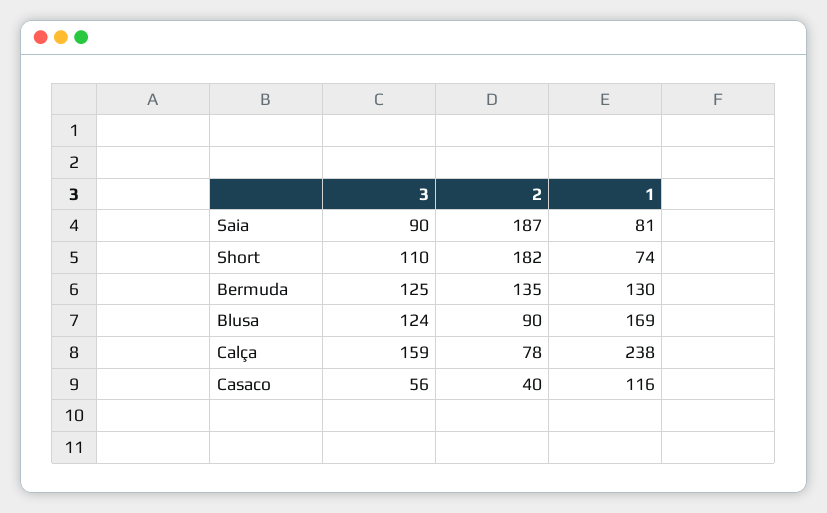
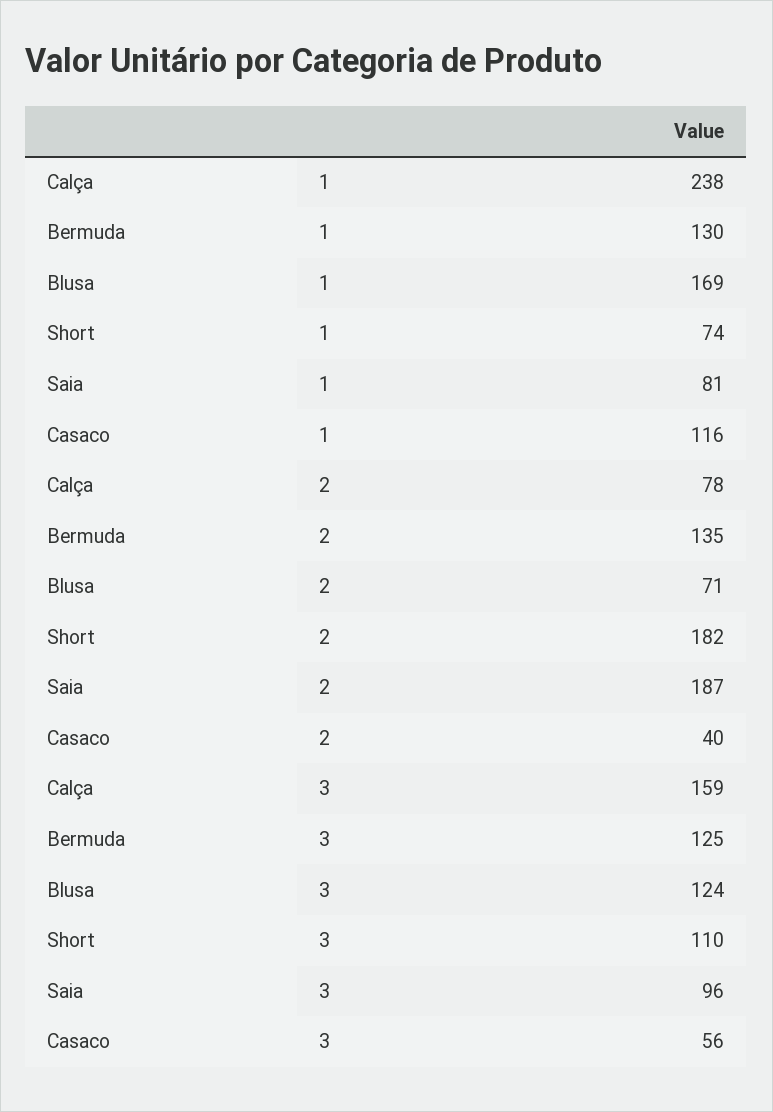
  {
    "3": {
-     "Saia": 90,
+     "Saia": 96,
      "Short": 110,
      "Bermuda": 125,
      "Blusa": 124,
      "Calça": 159,
      "Casaco": 56
    },
    "2": {
      "Saia": 187,
      "Short": 182,
      "Bermuda": 135,
-     "Blusa": 90,
+     "Blusa": 71,
      "Calça": 78,
      "Casaco": 40
    },
    "1": {
      "Saia": 81,
      "Short": 74,
      "Bermuda": 130,
      "Blusa": 169,
      "Calça": 238,
      "Casaco": 116
    }
  }

